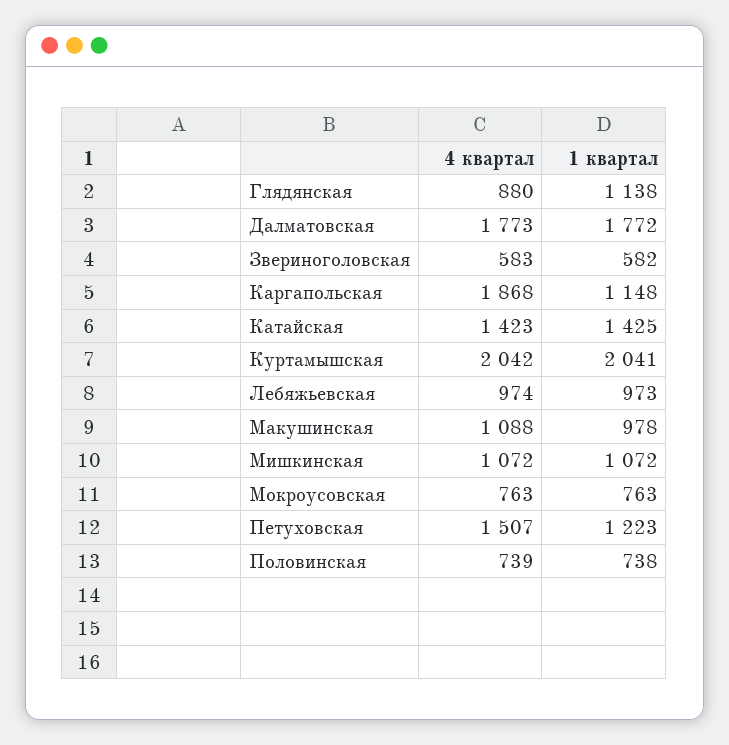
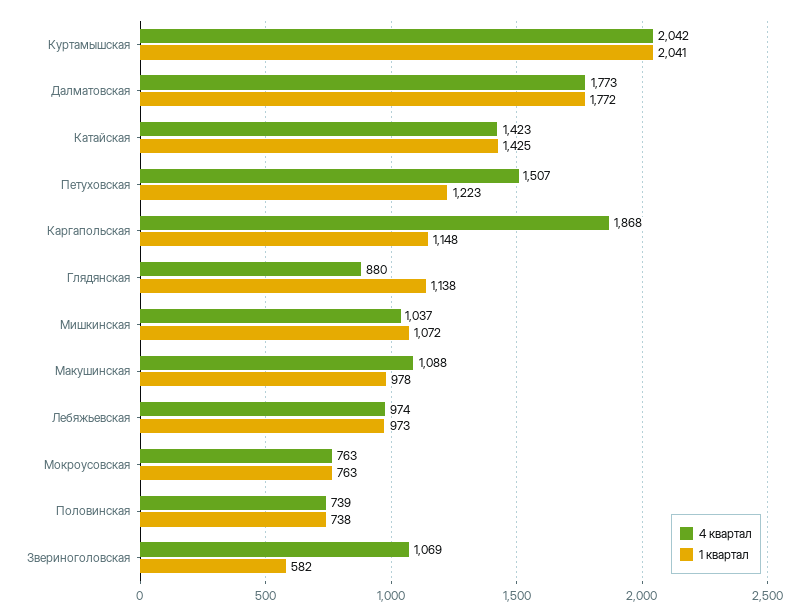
  {
    "4 квартал": {
      "Глядянская": 880,
      "Далматовская": 1773,
-     "Звериноголовская": 583,
+     "Звериноголовская": 1069,
      "Каргапольская": 1868,
      "Катайская": 1423,
      "Куртамышская": 2042,
      "Лебяжьевская": 974,
      "Макушинская": 1088,
-     "Мишкинская": 1072,
+     "Мишкинская": 1037,
      "Мокроусовская": 763,
      "Петуховская": 1507,
      "Половинская": 739
    },
    "1 квартал": {
      "Глядянская": 1138,
      "Далматовская": 1772,
      "Звериноголовская": 582,
      "Каргапольская": 1148,
      "Катайская": 1425,
      "Куртамышская": 2041,
      "Лебяжьевская": 973,
      "Макушинская": 978,
      "Мишкинская": 1072,
      "Мокроусовская": 763,
      "Петуховская": 1223,
      "Половинская": 738
    }
  }

